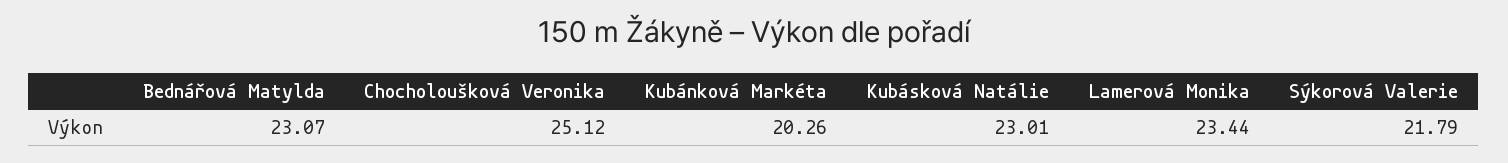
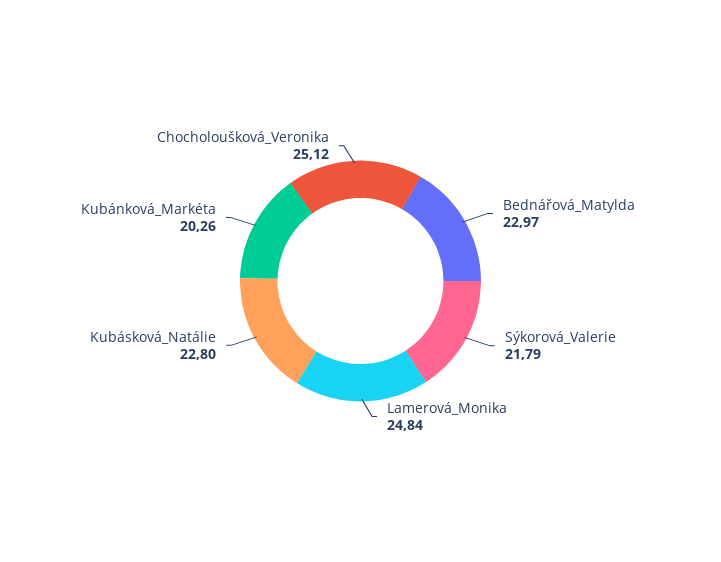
  {
-   "Bednářová Matylda": 23.07,
+   "Bednářová Matylda": 22.97,
    "Chocholoušková Veronika": 25.12,
    "Kubánková Markéta": 20.26,
-   "Kubásková Natálie": 23.01,
+   "Kubásková Natálie": 22.8,
-   "Lamerová Monika": 23.44,
+   "Lamerová Monika": 24.84,
    "Sýkorová Valerie": 21.79
  }

